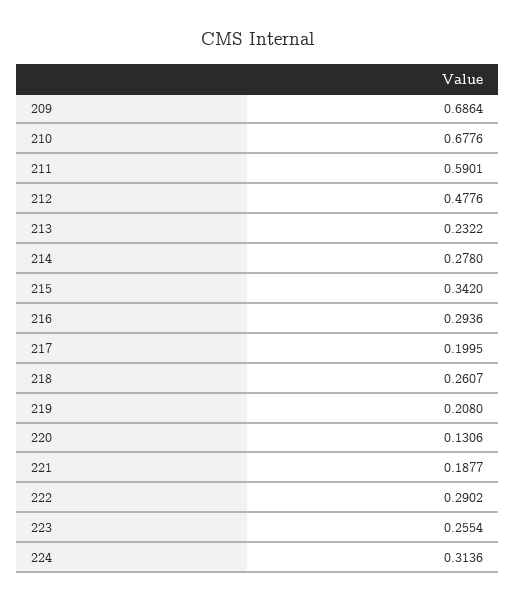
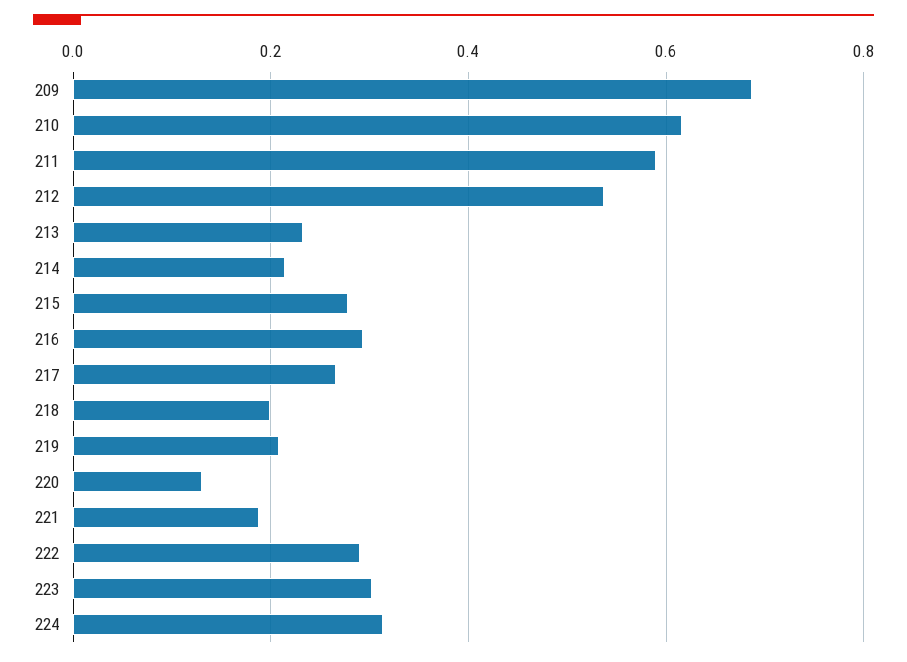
  {
    "209": 0.6864,
-   "210": 0.6776,
+   "210": 0.62,
    "211": 0.5901,
-   "212": 0.4776,
+   "212": 0.54,
    "213": 0.2322,
-   "214": 0.278,
+   "214": 0.22,
-   "215": 0.342,
+   "215": 0.28,
    "216": 0.2936,
-   "217": 0.1995,
+   "217": 0.26,
-   "218": 0.2607,
+   "218": 0.2,
    "219": 0.208,
    "220": 0.1306,
    "221": 0.1877,
    "222": 0.2902,
-   "223": 0.2554,
+   "223": 0.3,
    "224": 0.3136
  }

